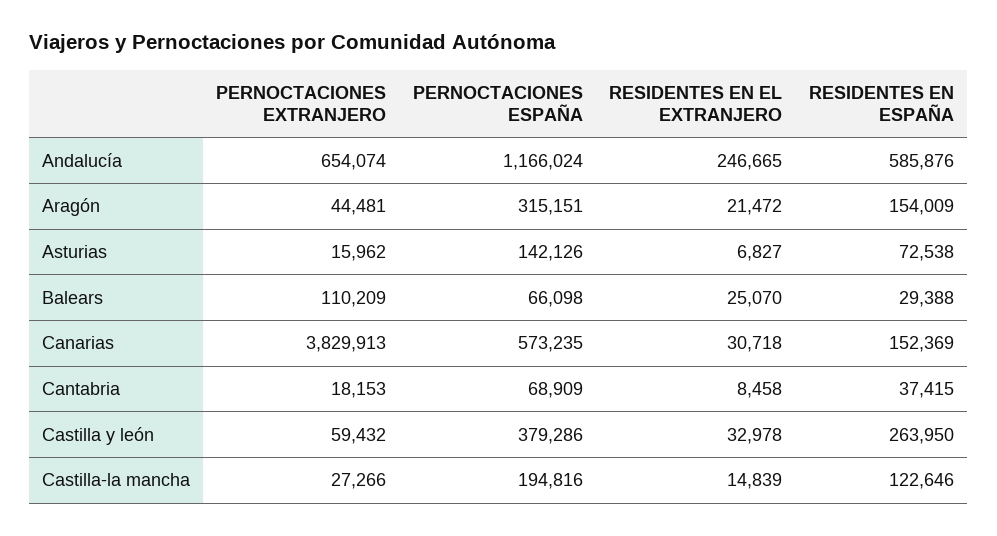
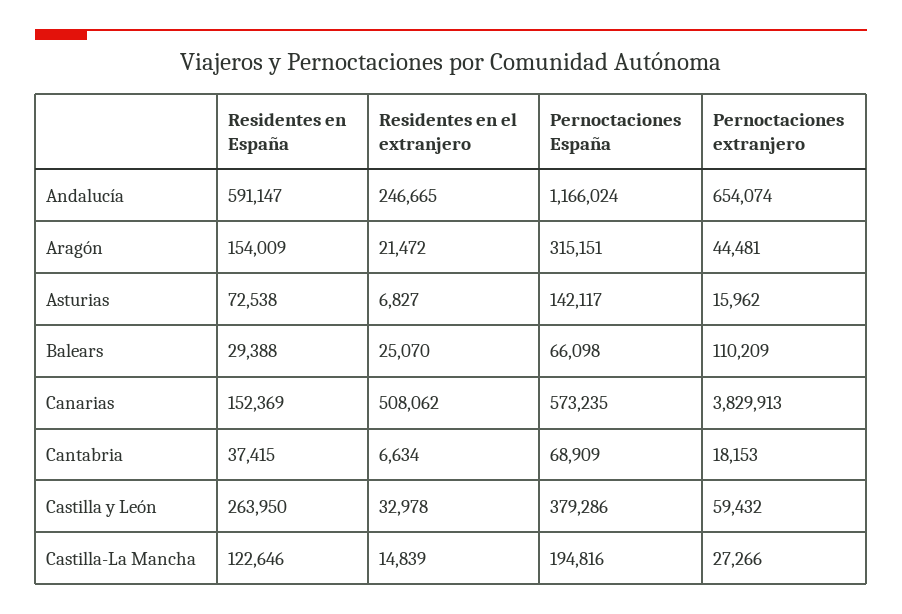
  {
    "PERNOCTACIONES EXTRANJERO": {
      "Andalucía": 654074,
      "Aragón": 44481,
      "Asturias": 15962,
      "Balears": 110209,
      "Canarias": 3829913,
      "Cantabria": 18153,
      "Castilla y león": 59432,
      "Castilla-la mancha": 27266
    },
    "PERNOCTACIONES ESPAÑA": {
      "Andalucía": 1166024,
      "Aragón": 315151,
-     "Asturias": 142126,
+     "Asturias": 142117,
      "Balears": 66098,
      "Canarias": 573235,
      "Cantabria": 68909,
      "Castilla y león": 379286,
      "Castilla-la mancha": 194816
    },
    "RESIDENTES EN EL EXTRANJERO": {
      "Andalucía": 246665,
      "Aragón": 21472,
      "Asturias": 6827,
      "Balears": 25070,
-     "Canarias": 30718,
+     "Canarias": 508062,
-     "Cantabria": 8458,
+     "Cantabria": 6634,
      "Castilla y león": 32978,
      "Castilla-la mancha": 14839
    },
    "RESIDENTES EN ESPAÑA": {
-     "Andalucía": 585876,
+     "Andalucía": 591147,
      "Aragón": 154009,
      "Asturias": 72538,
      "Balears": 29388,
      "Canarias": 152369,
      "Cantabria": 37415,
      "Castilla y león": 263950,
      "Castilla-la mancha": 122646
    }
  }

